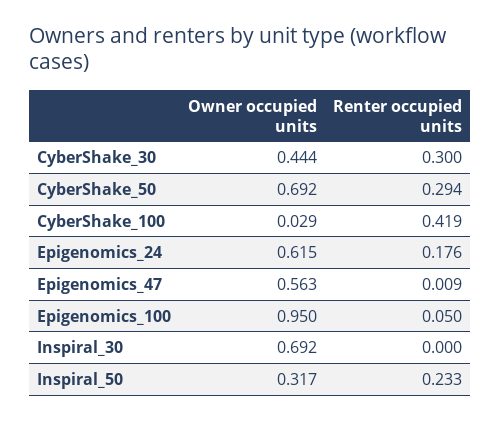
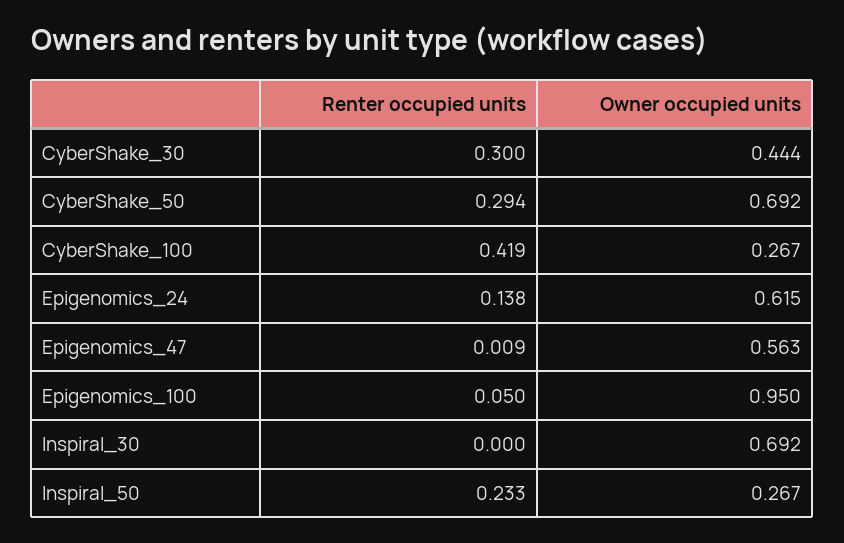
  {
    "Owner occupied units": {
      "CyberShake_30": 0.444,
      "CyberShake_50": 0.692,
-     "CyberShake_100": 0.029,
+     "CyberShake_100": 0.267,
      "Epigenomics_24": 0.615,
      "Epigenomics_47": 0.563,
      "Epigenomics_100": 0.95,
      "Inspiral_30": 0.692,
-     "Inspiral_50": 0.317
+     "Inspiral_50": 0.267
    },
    "Renter occupied units": {
      "CyberShake_30": 0.3,
      "CyberShake_50": 0.294,
      "CyberShake_100": 0.419,
-     "Epigenomics_24": 0.176,
+     "Epigenomics_24": 0.138,
      "Epigenomics_47": 0.009,
      "Epigenomics_100": 0.05,
      "Inspiral_30": 0,
      "Inspiral_50": 0.233
    }
  }

